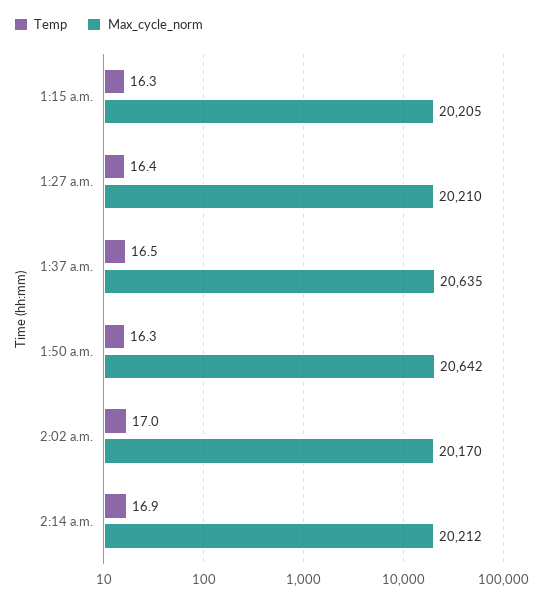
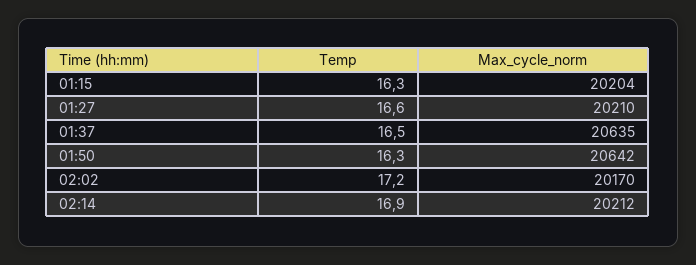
  {
    "Temp": {
      "1:15 a.m.": 16.3,
-     "1:27 a.m.": 16.4,
+     "1:27 a.m.": 16.6,
      "1:37 a.m.": 16.5,
      "1:50 a.m.": 16.3,
-     "2:02 a.m.": 17,
+     "2:02 a.m.": 17.2,
      "2:14 a.m.": 16.9
    },
    "Max_cycle_norm": {
-     "1:15 a.m.": 20205,
+     "1:15 a.m.": 20204,
      "1:27 a.m.": 20210,
      "1:37 a.m.": 20635,
      "1:50 a.m.": 20642,
      "2:02 a.m.": 20170,
      "2:14 a.m.": 20212
    }
  }

